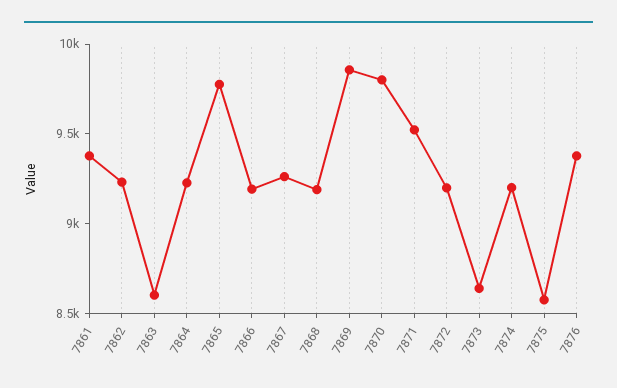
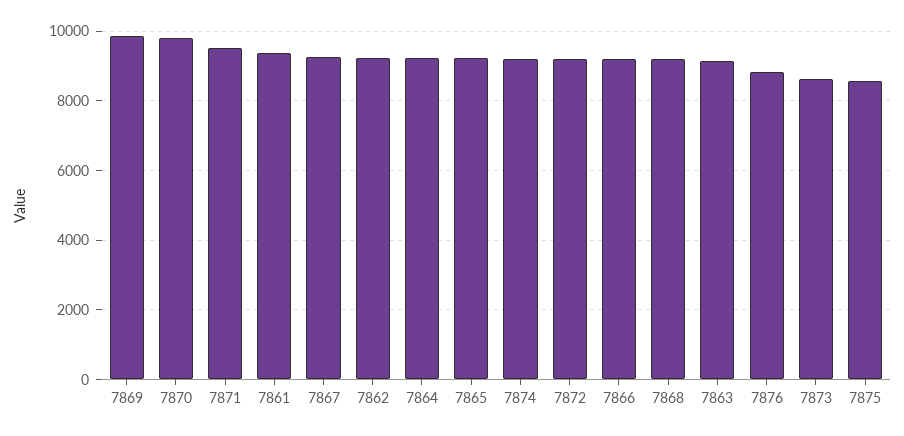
  {
    "7861": 9400,
    "7862": 9200,
-   "7863": 8600,
+   "7863": 9200,
    "7864": 9200,
-   "7865": 9800,
+   "7865": 9200,
    "7866": 9200,
    "7867": 9300,
    "7868": 9200,
    "7869": 9900,
    "7870": 9800,
    "7871": 9500,
    "7872": 9200,
    "7873": 8600,
    "7874": 9200,
    "7875": 8600,
-   "7876": 9400
+   "7876": 8800
  }

